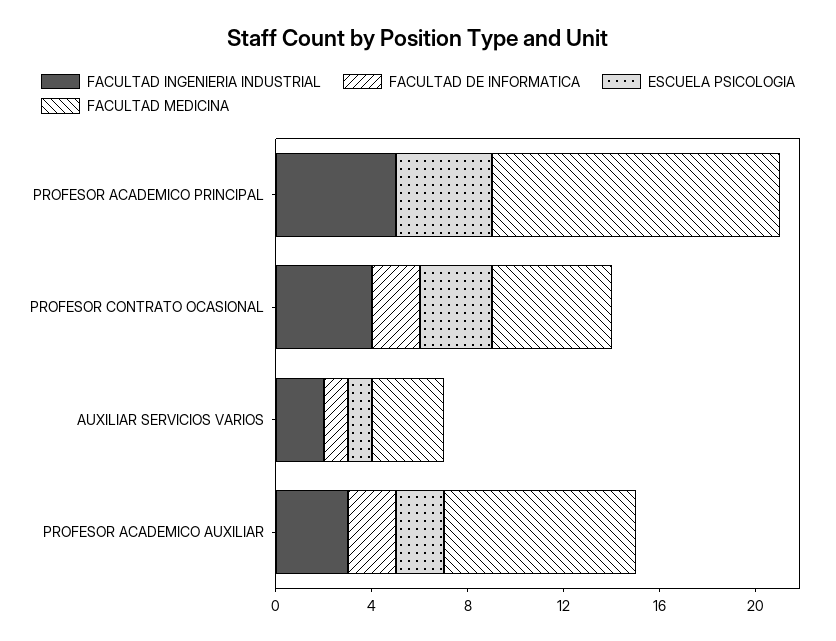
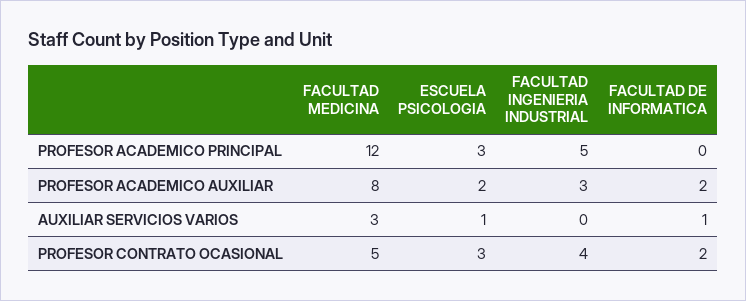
  {
    "FACULTAD INGENIERIA INDUSTRIAL": {
      "PROFESOR ACADEMICO PRINCIPAL": 5,
      "PROFESOR CONTRATO OCASIONAL": 4,
-     "AUXILIAR SERVICIOS VARIOS": 2,
+     "AUXILIAR SERVICIOS VARIOS": 0,
      "PROFESOR ACADEMICO AUXILIAR": 3
    },
    "FACULTAD DE INFORMATICA": {
      "PROFESOR ACADEMICO PRINCIPAL": 0,
      "PROFESOR CONTRATO OCASIONAL": 2,
      "AUXILIAR SERVICIOS VARIOS": 1,
      "PROFESOR ACADEMICO AUXILIAR": 2
    },
    "ESCUELA PSICOLOGIA": {
-     "PROFESOR ACADEMICO PRINCIPAL": 4,
+     "PROFESOR ACADEMICO PRINCIPAL": 3,
      "PROFESOR CONTRATO OCASIONAL": 3,
      "AUXILIAR SERVICIOS VARIOS": 1,
      "PROFESOR ACADEMICO AUXILIAR": 2
    },
    "FACULTAD MEDICINA": {
      "PROFESOR ACADEMICO PRINCIPAL": 12,
      "PROFESOR CONTRATO OCASIONAL": 5,
      "AUXILIAR SERVICIOS VARIOS": 3,
      "PROFESOR ACADEMICO AUXILIAR": 8
    }
  }

